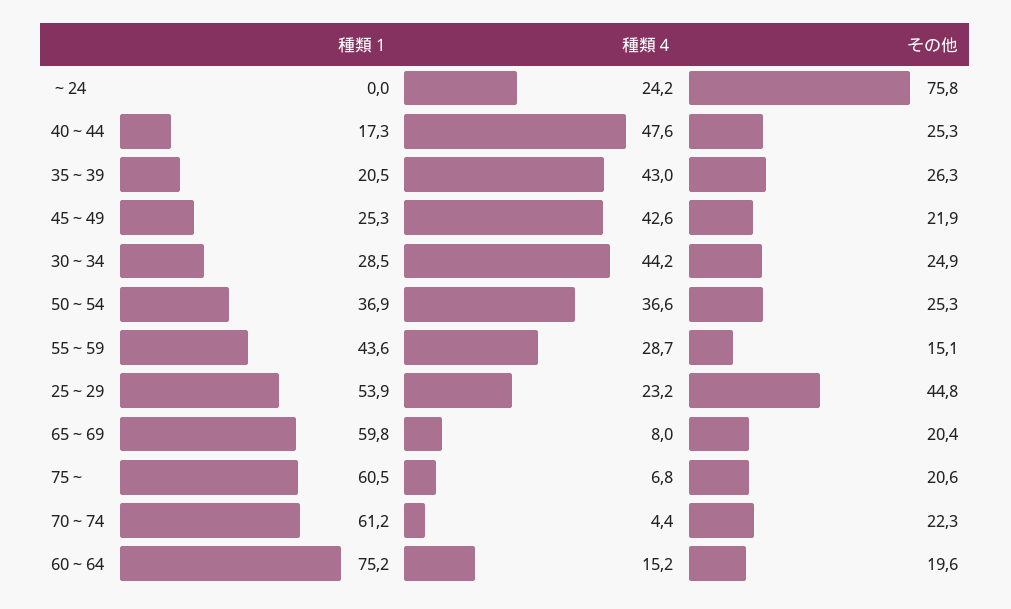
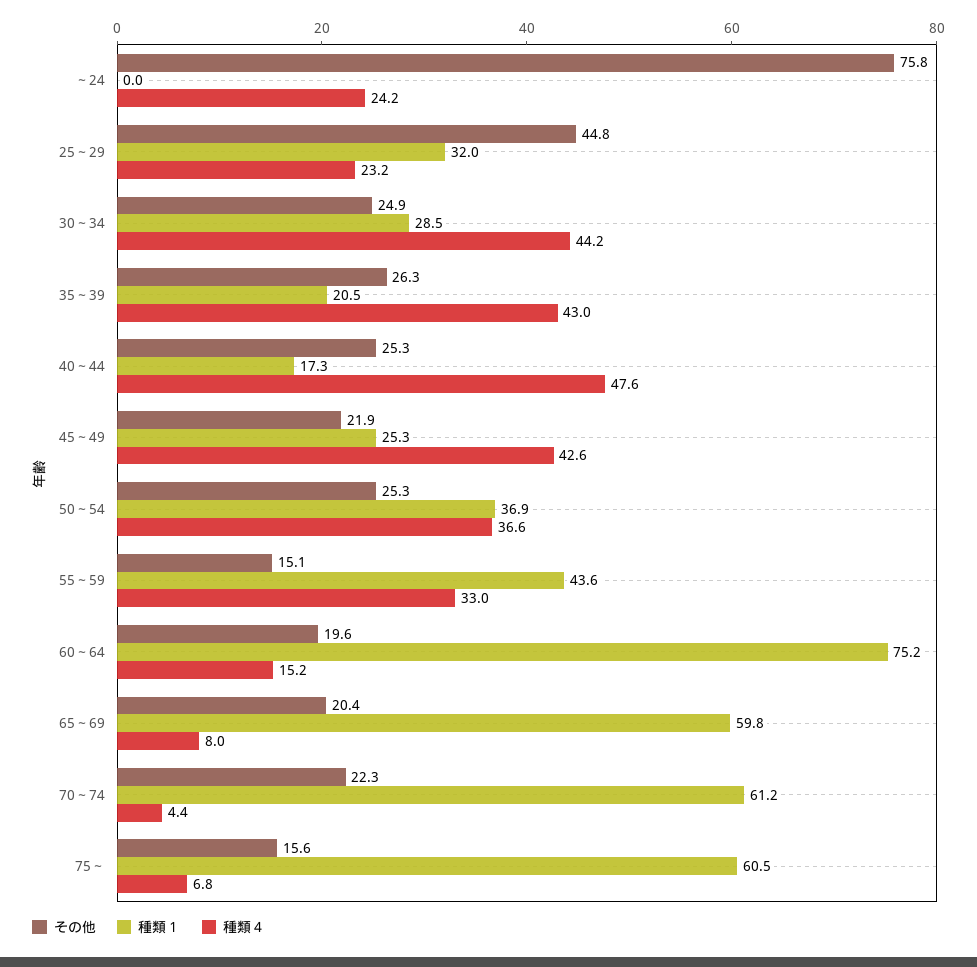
  {
    "種類１": {
      "～24": 0,
      "40～44": 17.3,
      "35～39": 20.5,
      "45～49": 25.3,
      "30～34": 28.5,
      "50～54": 36.9,
      "55～59": 43.6,
-     "25～29": 53.9,
+     "25～29": 32,
      "65～69": 59.8,
      "75～": 60.5,
      "70～74": 61.2,
      "60～64": 75.2
    },
    "種類４": {
      "～24": 24.2,
      "40～44": 47.6,
      "35～39": 43,
      "45～49": 42.6,
      "30～34": 44.2,
      "50～54": 36.6,
-     "55～59": 28.7,
+     "55～59": 33,
      "25～29": 23.2,
      "65～69": 8,
      "75～": 6.8,
      "70～74": 4.4,
      "60～64": 15.2
    },
    "その他": {
      "～24": 75.8,
      "40～44": 25.3,
      "35～39": 26.3,
      "45～49": 21.9,
      "30～34": 24.9,
      "50～54": 25.3,
      "55～59": 15.1,
      "25～29": 44.8,
      "65～69": 20.4,
-     "75～": 20.6,
+     "75～": 15.6,
      "70～74": 22.3,
      "60～64": 19.6
    }
  }

